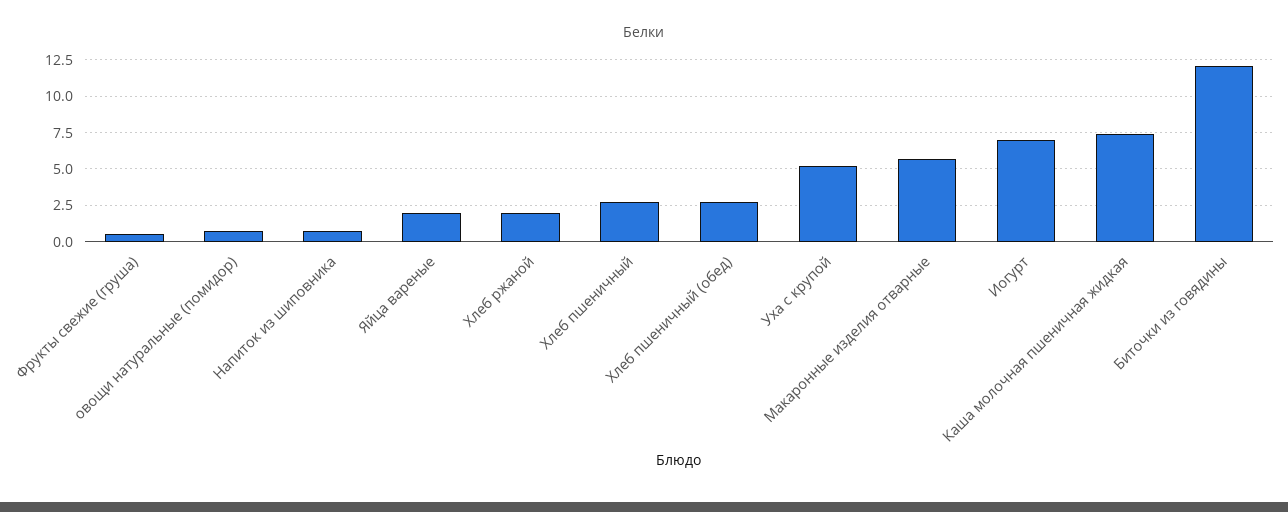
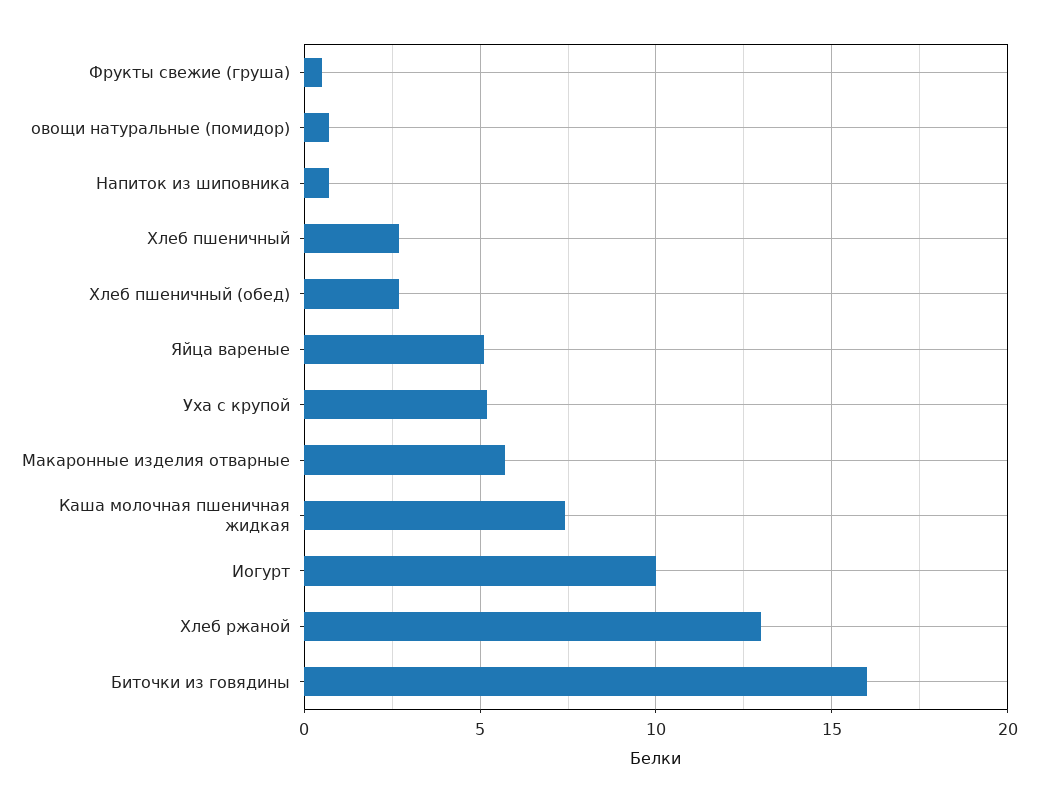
  {
    "Фрукты свежие (груша)": 0.5,
    "овощи натуральные (помидор)": 0.5,
    "Напиток из шиповника": 0.5,
-   "Яйца вареные": 2,
+   "Яйца вареные": 5,
-   "Хлеб ржаной": 2,
+   "Хлеб ржаной": 13,
    "Хлеб пшеничный": 2.5,
    "Хлеб пшеничный (обед)": 2.5,
    "Уха с крупой": 5,
    "Макаронные изделия отварные": 5.5,
-   "Иогурт": 7,
+   "Иогурт": 10,
    "Каша молочная пшеничная жидкая": 7.5,
-   "Биточки из говядины": 12
+   "Биточки из говядины": 16
  }

